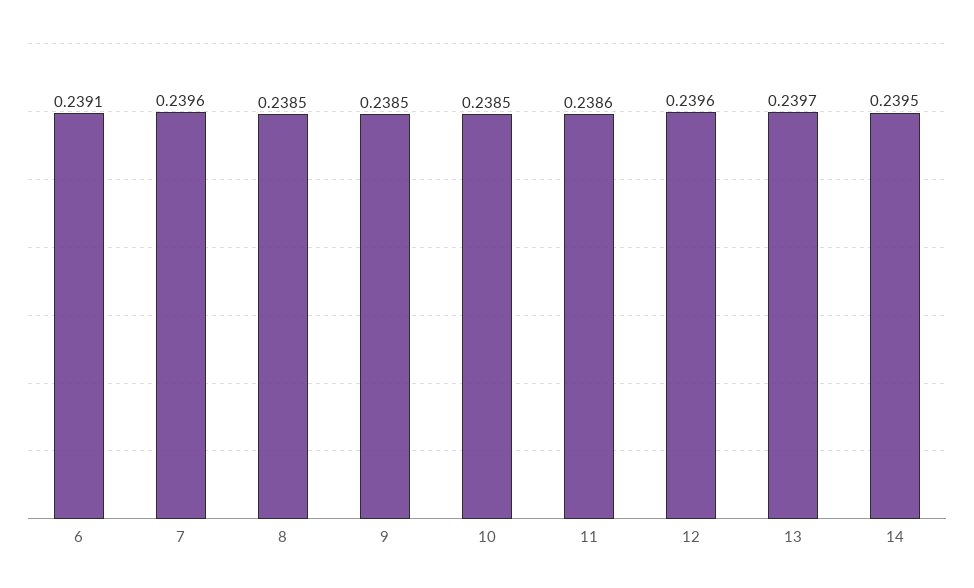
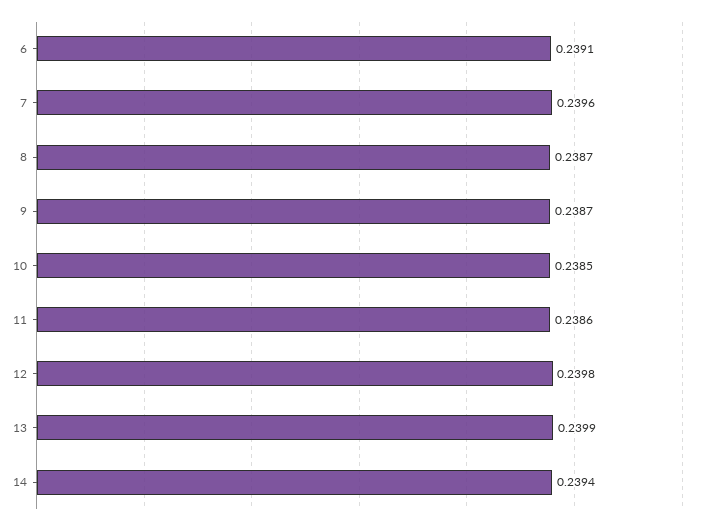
  {
    "6": 0.2391,
    "7": 0.2396,
-   "8": 0.2385,
+   "8": 0.2387,
-   "9": 0.2385,
+   "9": 0.2387,
    "10": 0.2385,
    "11": 0.2386,
-   "12": 0.2396,
+   "12": 0.2398,
-   "13": 0.2397,
+   "13": 0.2399,
-   "14": 0.2395
+   "14": 0.2394
  }

